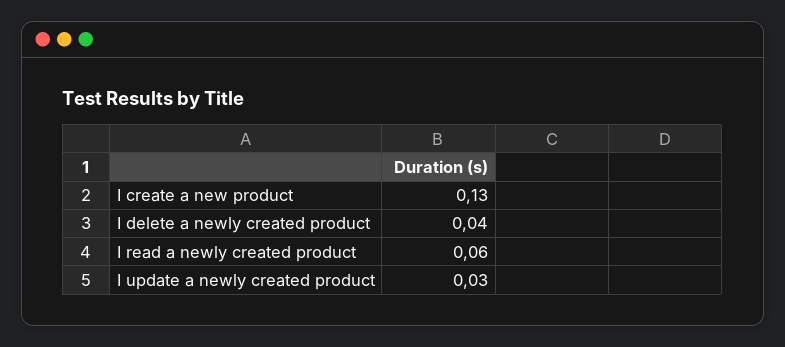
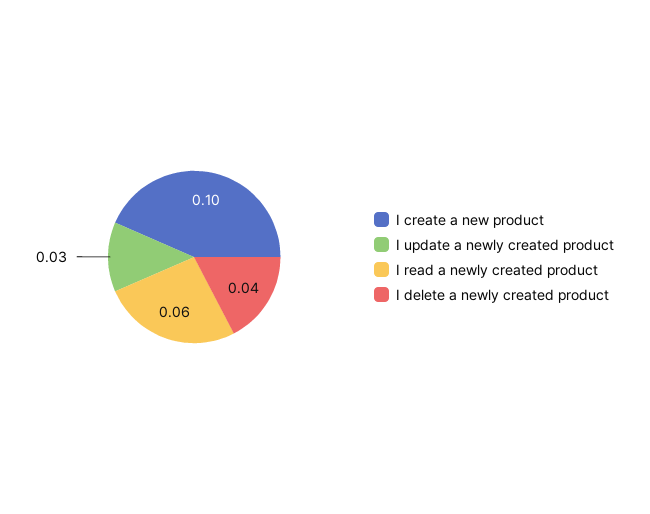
  {
-   "I create a new product": 0.13,
+   "I create a new product": 0.1,
    "I delete a newly created product": 0.04,
    "I read a newly created product": 0.06,
    "I update a newly created product": 0.03
  }

